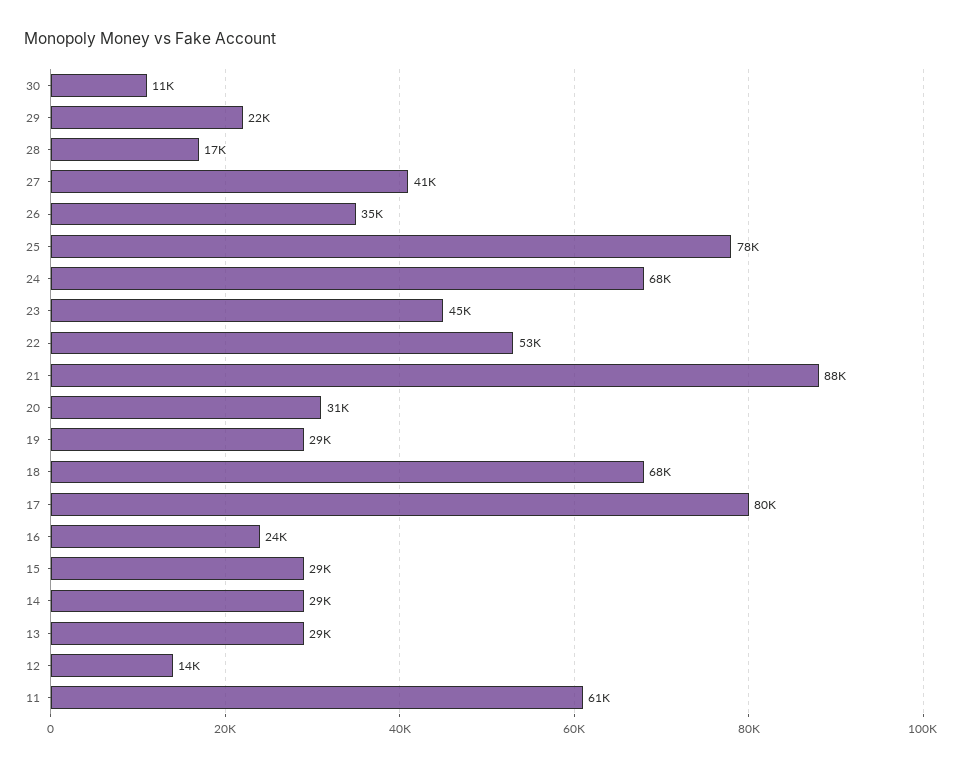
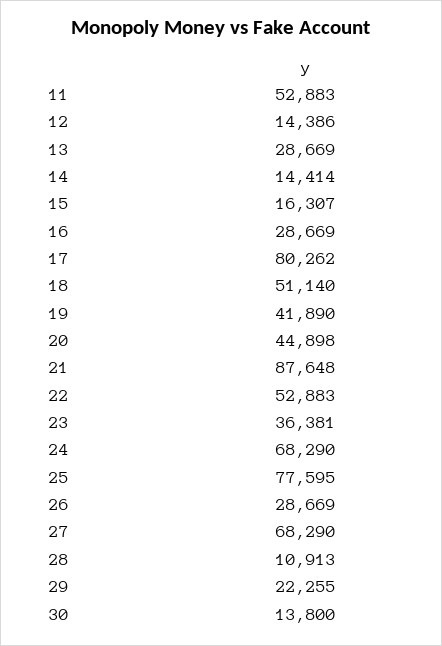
  {
-   "30": 11000,
+   "30": 13800,
    "29": 22255,
-   "28": 17000,
+   "28": 10913,
-   "27": 41000,
+   "27": 68290,
-   "26": 35000,
+   "26": 28669,
    "25": 77595,
    "24": 68290,
-   "23": 45000,
+   "23": 36381,
    "22": 52883,
    "21": 87648,
-   "20": 31000,
+   "20": 44898,
-   "19": 29000,
+   "19": 41890,
-   "18": 68000,
+   "18": 51140,
    "17": 80262,
-   "16": 24000,
+   "16": 28669,
-   "15": 29000,
+   "15": 16307,
-   "14": 29000,
+   "14": 14414,
    "13": 28669,
    "12": 14386,
-   "11": 61000
+   "11": 52883
  }

